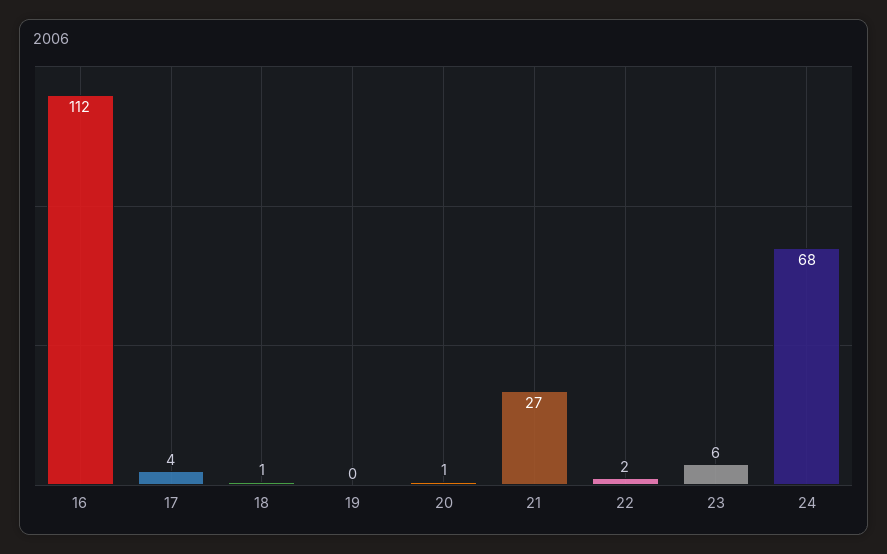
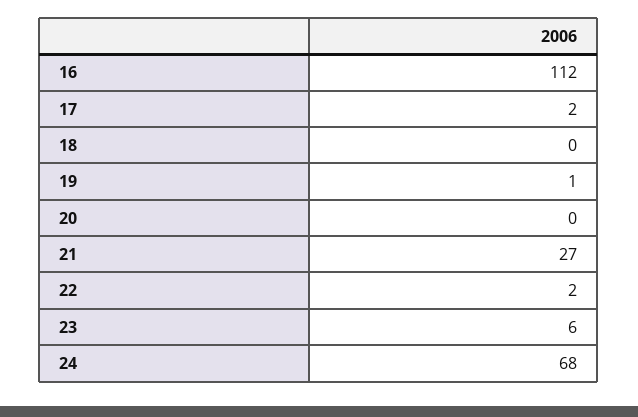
  {
    "16": 112,
-   "17": 4,
+   "17": 2,
-   "18": 1,
+   "18": 0,
-   "19": 0,
+   "19": 1,
-   "20": 1,
+   "20": 0,
    "21": 27,
    "22": 2,
    "23": 6,
    "24": 68
  }

